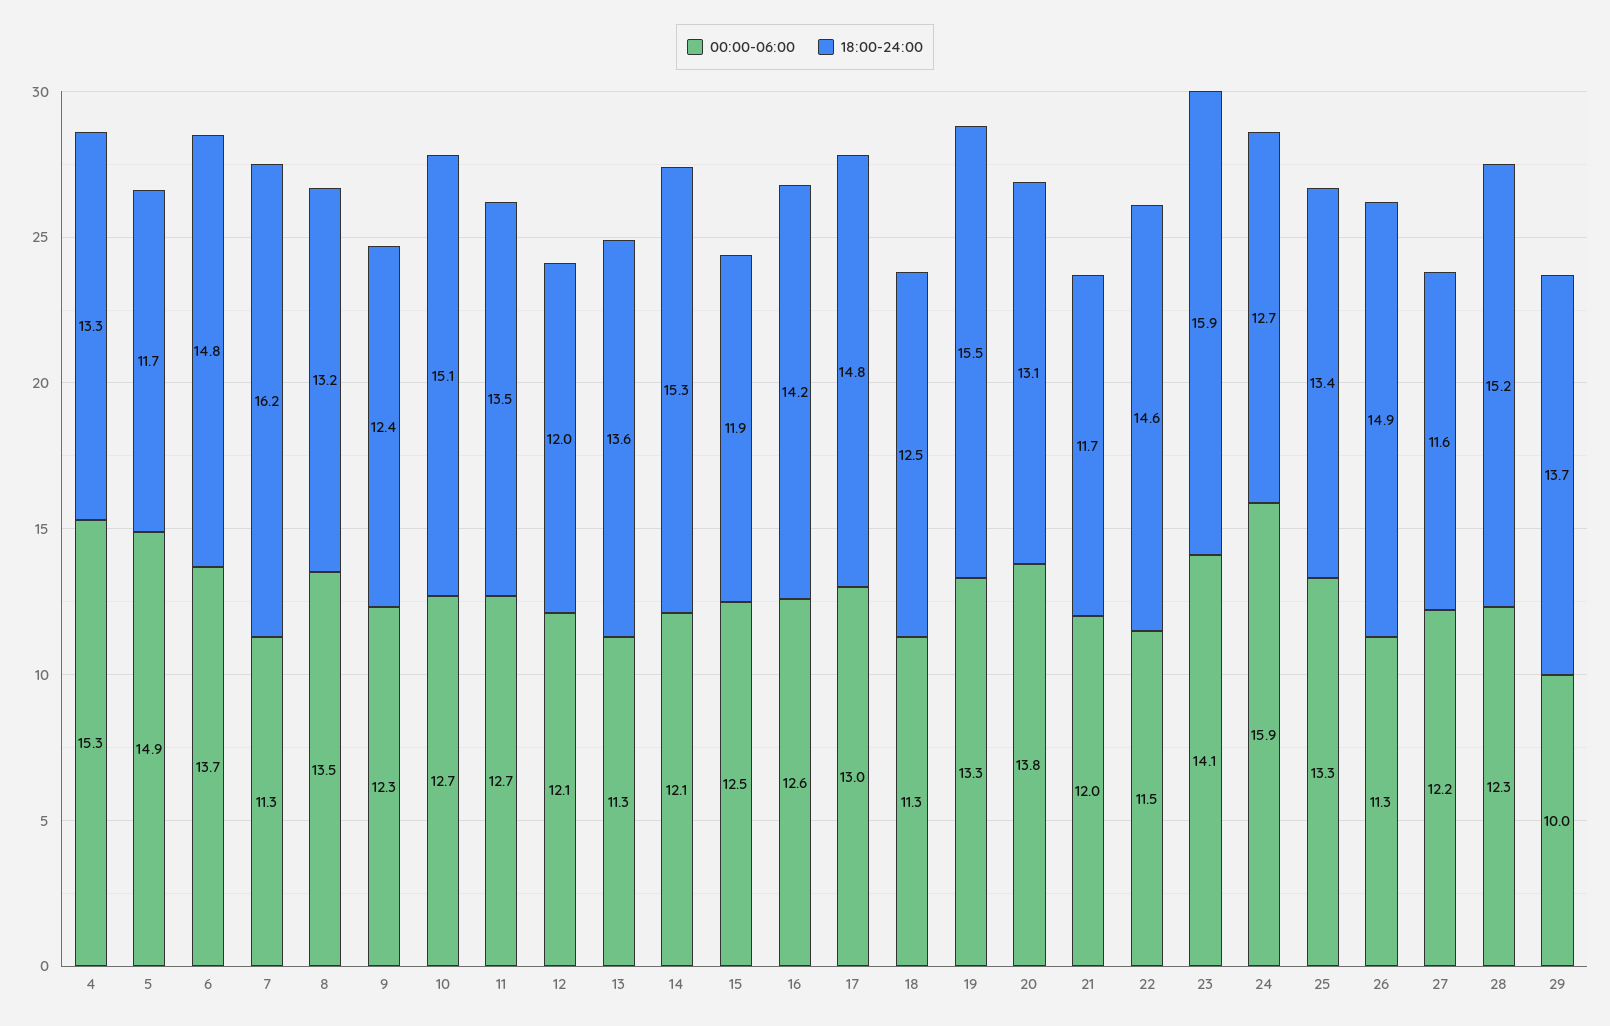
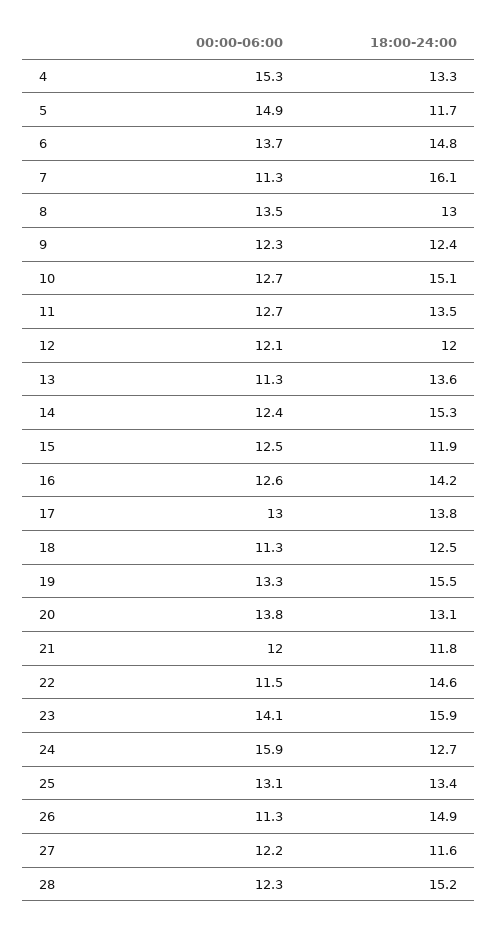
  {
    "00:00-06:00": {
      "4": 15.3,
      "5": 14.9,
      "6": 13.7,
      "7": 11.3,
      "8": 13.5,
      "9": 12.3,
      "10": 12.7,
      "11": 12.7,
      "12": 12.1,
      "13": 11.3,
-     "14": 12.1,
+     "14": 12.4,
      "15": 12.5,
      "16": 12.6,
      "17": 13,
      "18": 11.3,
      "19": 13.3,
      "20": 13.8,
      "21": 12,
      "22": 11.5,
      "23": 14.1,
      "24": 15.9,
-     "25": 13.3,
+     "25": 13.1,
      "26": 11.3,
      "27": 12.2,
-     "28": 12.3,
+     "28": 12.3
-     "29": 10
    },
    "18:00-24:00": {
      "4": 13.3,
      "5": 11.7,
      "6": 14.8,
-     "7": 16.2,
+     "7": 16.1,
-     "8": 13.2,
+     "8": 13,
      "9": 12.4,
      "10": 15.1,
      "11": 13.5,
      "12": 12,
      "13": 13.6,
      "14": 15.3,
      "15": 11.9,
      "16": 14.2,
-     "17": 14.8,
+     "17": 13.8,
      "18": 12.5,
      "19": 15.5,
      "20": 13.1,
-     "21": 11.7,
+     "21": 11.8,
      "22": 14.6,
      "23": 15.9,
      "24": 12.7,
      "25": 13.4,
      "26": 14.9,
      "27": 11.6,
-     "28": 15.2,
+     "28": 15.2
-     "29": 13.7
    }
  }

